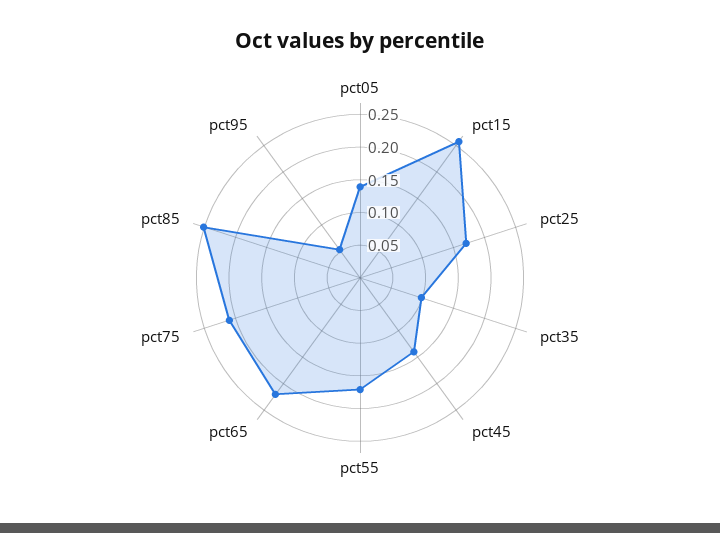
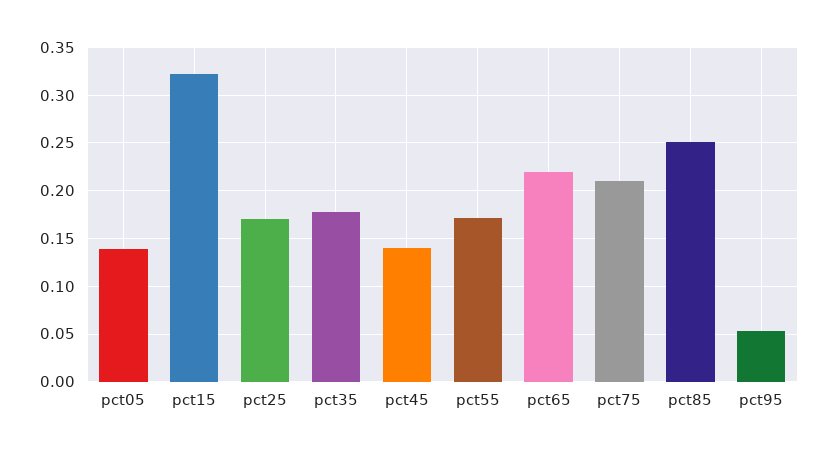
  {
    "pct05": 0.14,
-   "pct15": 0.25,
+   "pct15": 0.32,
    "pct25": 0.17,
-   "pct35": 0.1,
+   "pct35": 0.18,
    "pct45": 0.14,
    "pct55": 0.17,
    "pct65": 0.22,
    "pct75": 0.21,
    "pct85": 0.25,
    "pct95": 0.05
  }

